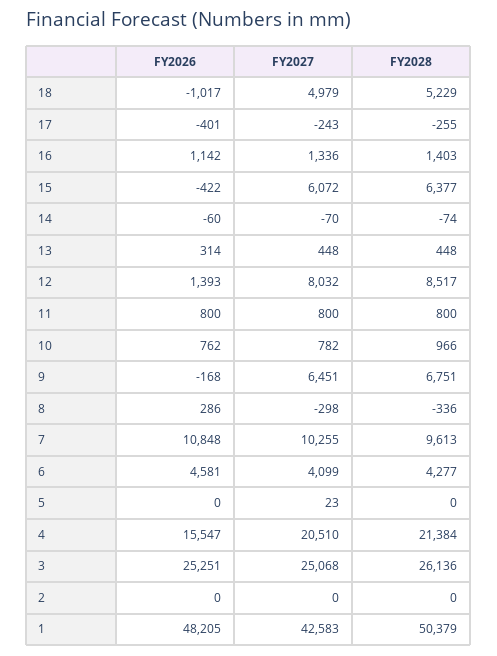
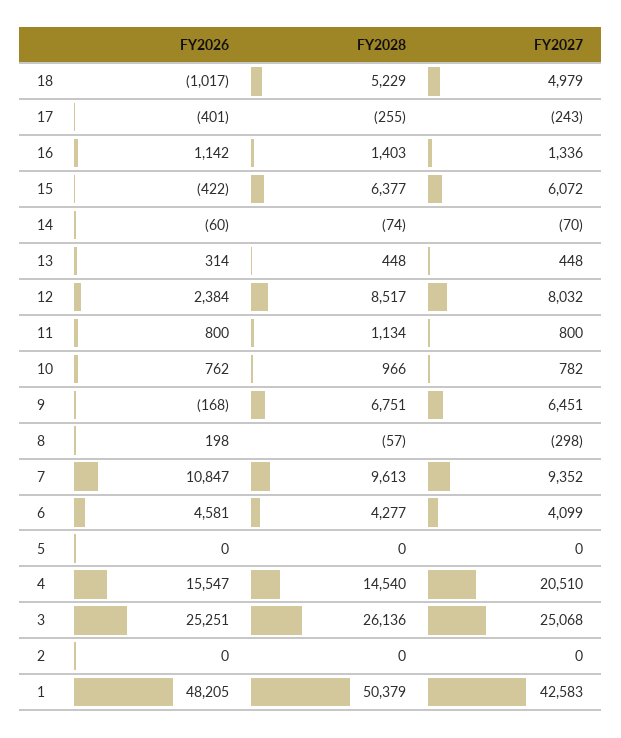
  {
    "FY2026": {
      "18": -1017,
      "17": -401,
      "16": 1142,
      "15": -422,
      "14": -60,
      "13": 314,
-     "12": 1393,
+     "12": 2384,
      "11": 800,
      "10": 762,
      "9": -168,
-     "8": 286,
+     "8": 198,
-     "7": 10848,
+     "7": 10847,
      "6": 4581,
      "5": 0,
      "4": 15547,
      "3": 25251,
      "2": 0,
      "1": 48205
    },
    "FY2027": {
      "18": 4979,
      "17": -243,
      "16": 1336,
      "15": 6072,
      "14": -70,
      "13": 448,
      "12": 8032,
      "11": 800,
      "10": 782,
      "9": 6451,
      "8": -298,
-     "7": 10255,
+     "7": 9352,
      "6": 4099,
-     "5": 23,
+     "5": 0,
      "4": 20510,
      "3": 25068,
      "2": 0,
      "1": 42583
    },
    "FY2028": {
      "18": 5229,
      "17": -255,
      "16": 1403,
      "15": 6377,
      "14": -74,
      "13": 448,
      "12": 8517,
-     "11": 800,
+     "11": 1134,
      "10": 966,
      "9": 6751,
-     "8": -336,
+     "8": -57,
      "7": 9613,
      "6": 4277,
      "5": 0,
-     "4": 21384,
+     "4": 14540,
      "3": 26136,
      "2": 0,
      "1": 50379
    }
  }

